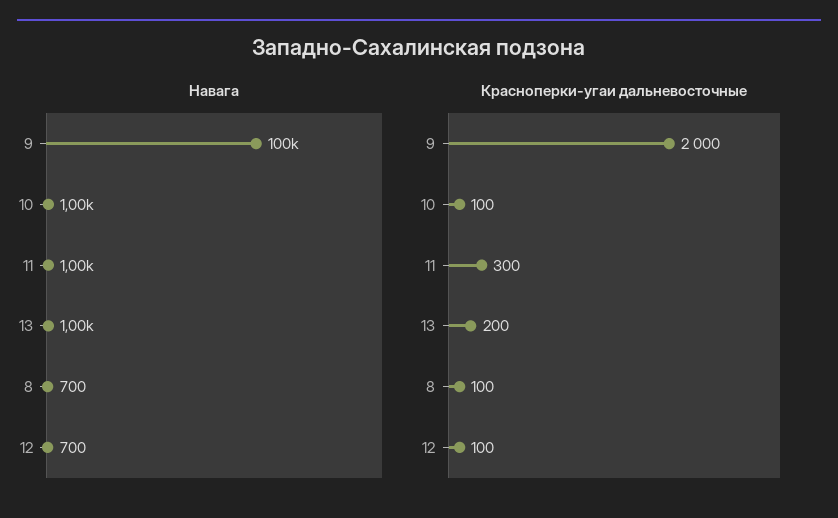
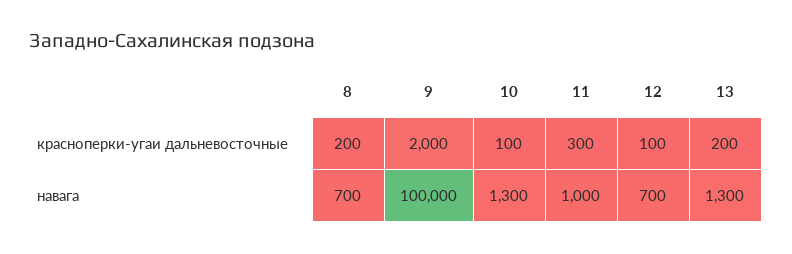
  {
    "Навага": {
      "9": 100000,
-     "10": 1000,
+     "10": 1300,
      "11": 1000,
-     "13": 1000,
+     "13": 1300,
      "8": 700,
      "12": 700
    },
    "Красноперки-угаи дальневосточные": {
      "9": 2000,
      "10": 100,
      "11": 300,
      "13": 200,
-     "8": 100,
+     "8": 200,
      "12": 100
    }
  }

